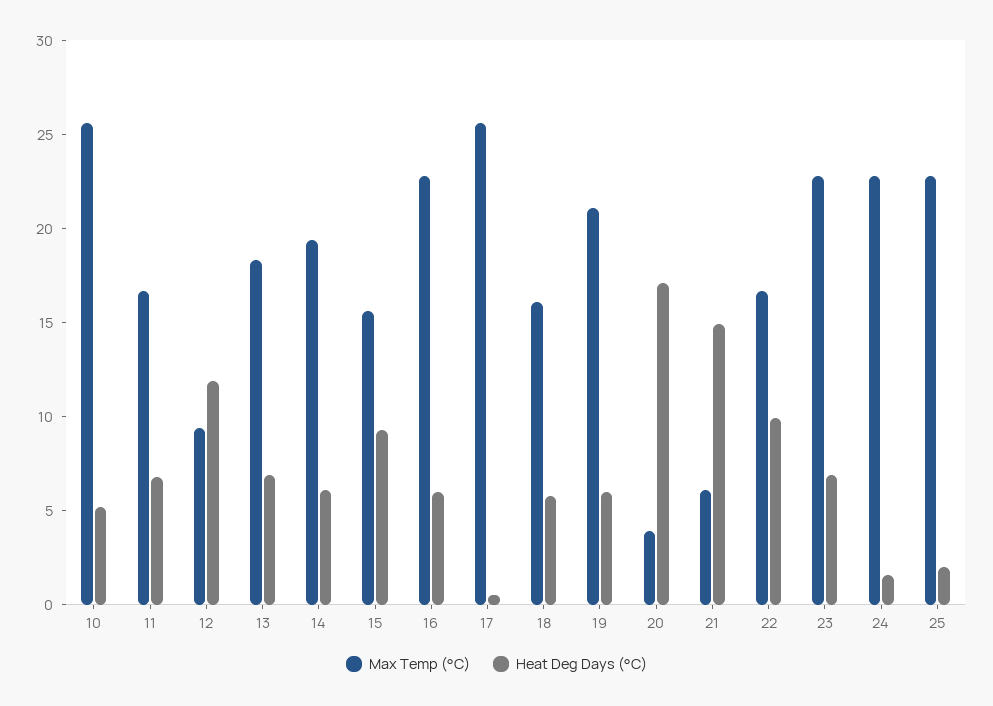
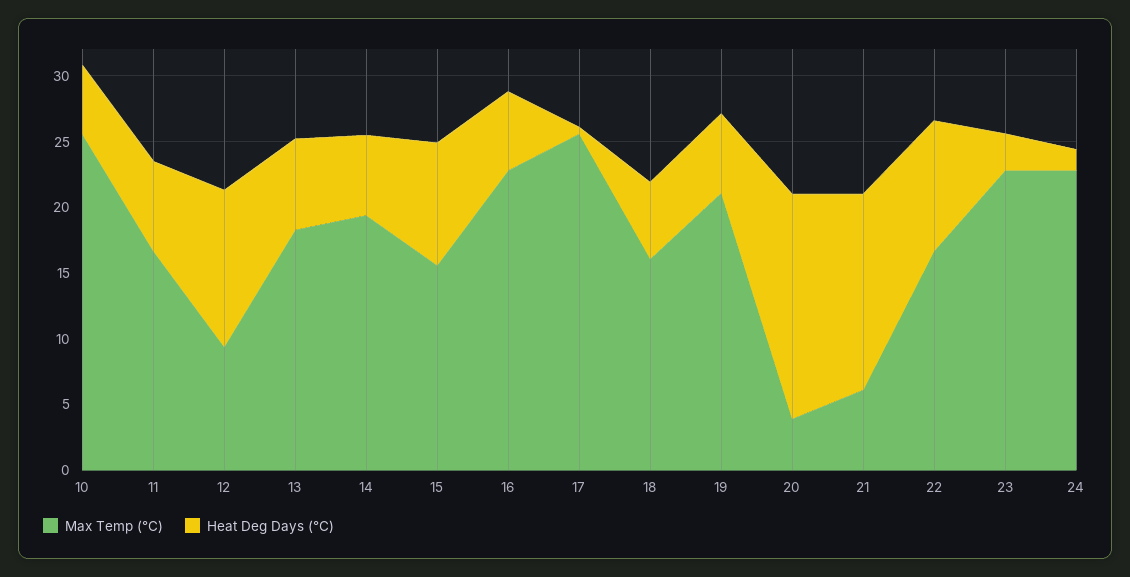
  {
    "Max Temp (°C)": {
      "10": 26,
      "11": 17,
      "12": 9,
      "13": 18,
      "14": 19,
      "15": 16,
      "16": 23,
      "17": 26,
      "18": 16,
      "19": 21,
      "20": 4,
      "21": 6,
      "22": 17,
      "23": 23,
-     "24": 23,
+     "24": 23
-     "25": 23
    },
    "Heat Deg Days (°C)": {
      "10": 5,
      "11": 7,
      "12": 12,
      "13": 7,
      "14": 6,
      "15": 9,
      "16": 6,
      "17": 1,
      "18": 6,
      "19": 6,
      "20": 17,
      "21": 15,
      "22": 10,
-     "23": 7,
+     "23": 3,
-     "24": 2,
+     "24": 2
-     "25": 2
    }
  }

